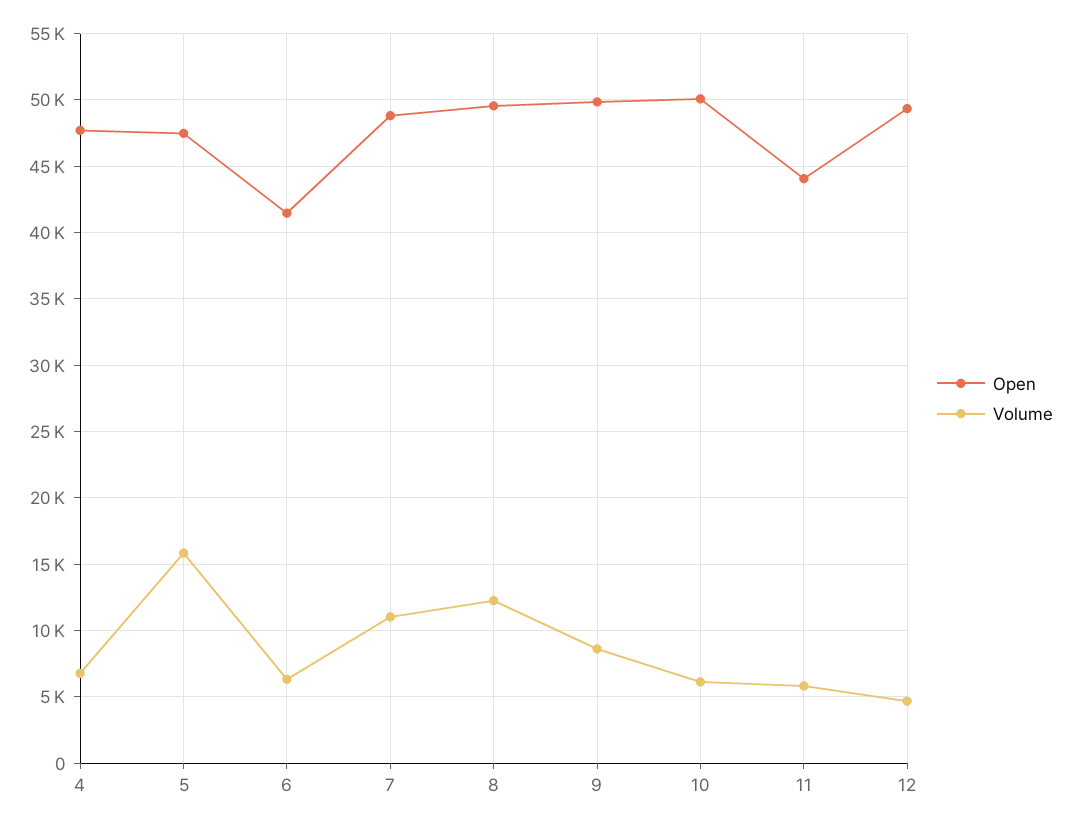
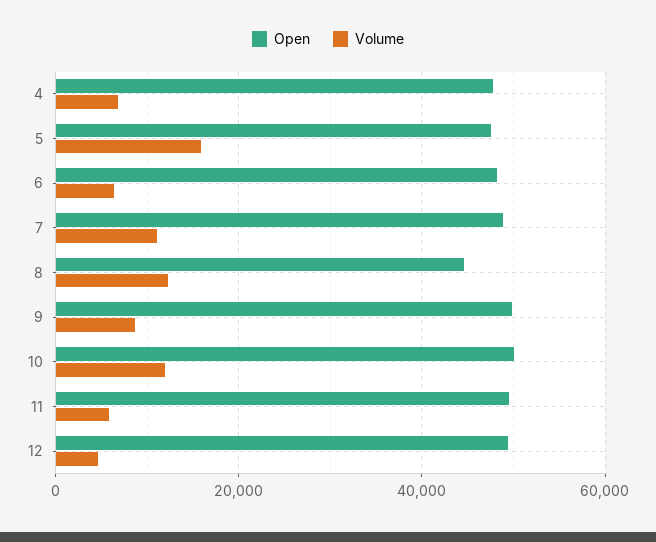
  {
    "Open": {
      "4": 47500,
      "5": 47500,
-     "6": 41500,
+     "6": 48000,
      "7": 49000,
-     "8": 49500,
+     "8": 44000,
      "9": 50000,
      "10": 50000,
-     "11": 44000,
+     "11": 50000,
      "12": 49500
    },
    "Volume": {
      "4": 7000,
      "5": 16000,
      "6": 6500,
      "7": 11000,
      "8": 12500,
      "9": 8500,
-     "10": 6000,
+     "10": 12000,
      "11": 6000,
      "12": 4500
    }
  }

